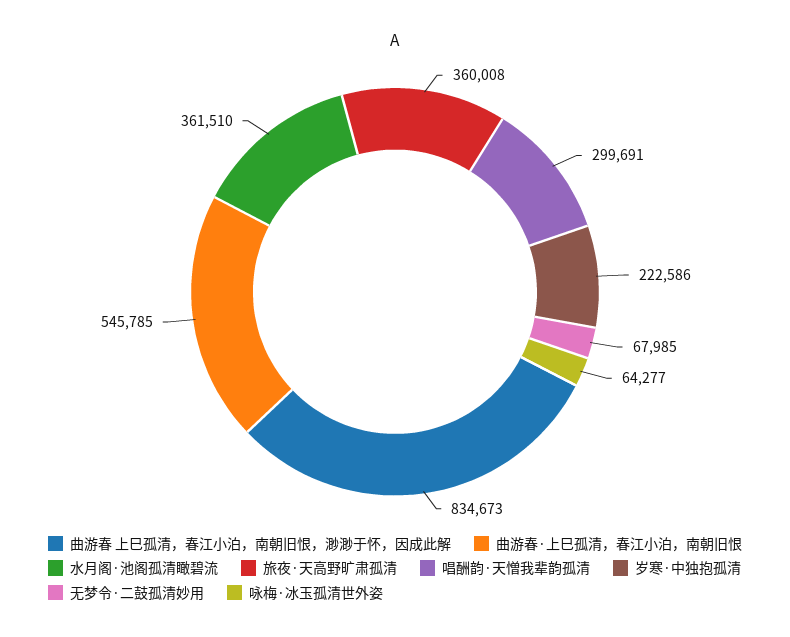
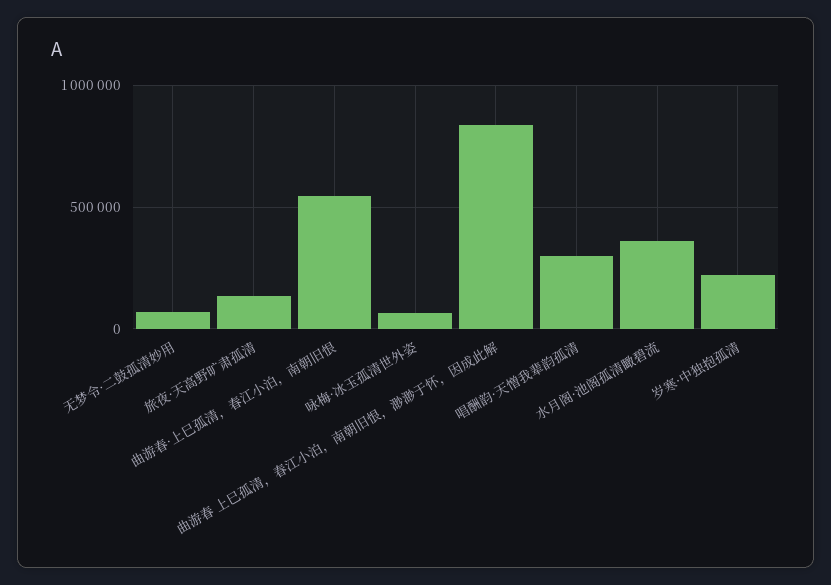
  {
    "曲游春 上巳孤清，春江小泊，南朝旧恨，渺渺于怀，因成此解": 834673,
    "曲游春·上巳孤清，春江小泊，南朝旧恨": 545785,
    "水月阁·池阁孤清瞰碧流": 361510,
-   "旅夜·天高野旷肃孤清": 360008,
+   "旅夜·天高野旷肃孤清": 150000,
    "唱酬韵·天憎我辈韵孤清": 299691,
    "岁寒·中独抱孤清": 222586,
    "无梦令·二鼓孤清妙用": 67985,
    "咏梅·冰玉孤清世外姿": 64277
  }

